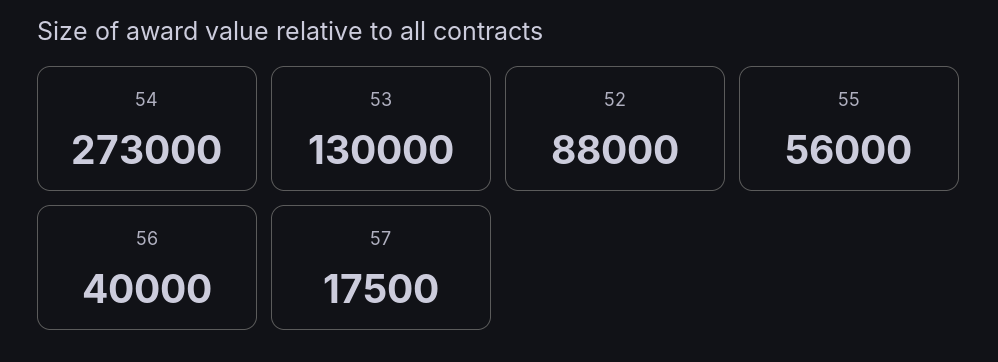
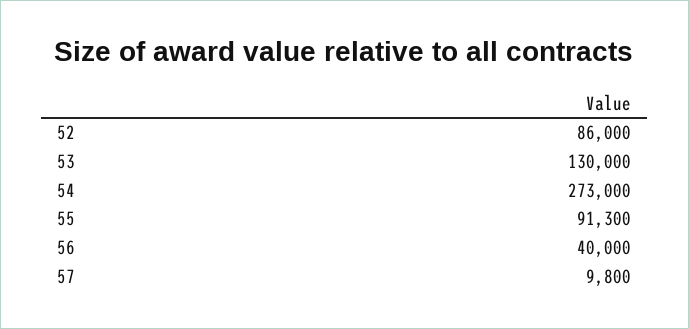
  {
    "54": 273000,
    "53": 130000,
-   "52": 88000,
+   "52": 86000,
-   "55": 56000,
+   "55": 91300,
    "56": 40000,
-   "57": 17500
+   "57": 9800
  }

